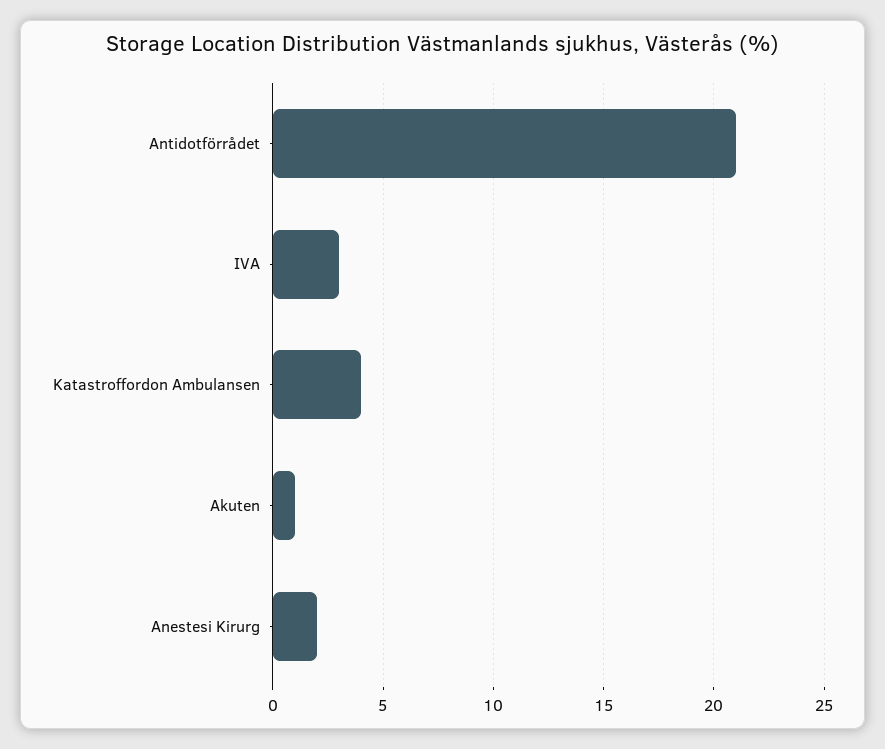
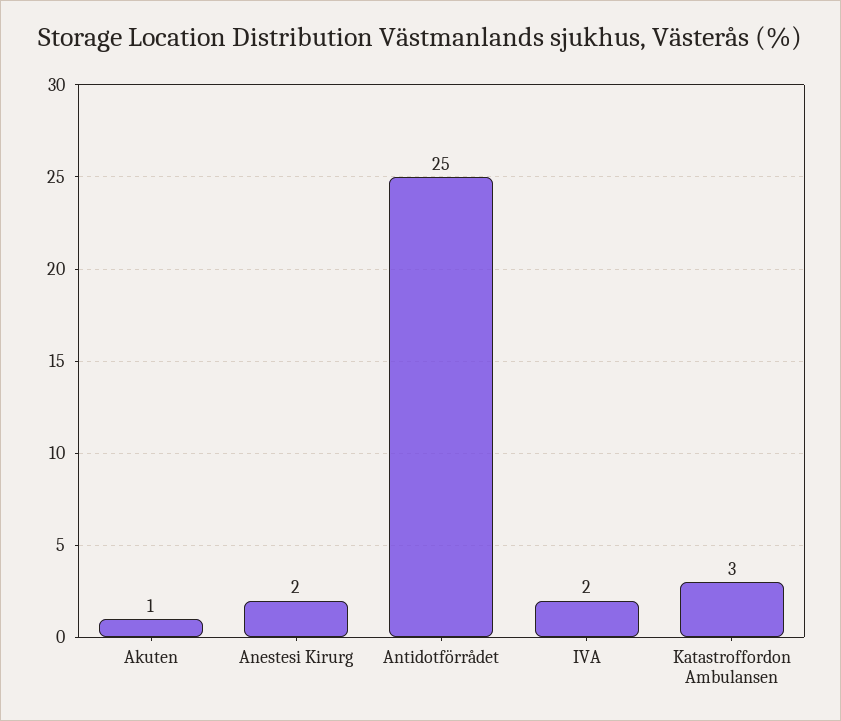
  {
-   "Antidotförrådet": 21,
+   "Antidotförrådet": 25,
-   "IVA": 3,
+   "IVA": 2,
-   "Katastroffordon Ambulansen": 4,
+   "Katastroffordon Ambulansen": 3,
    "Akuten": 1,
    "Anestesi Kirurg": 2
  }

